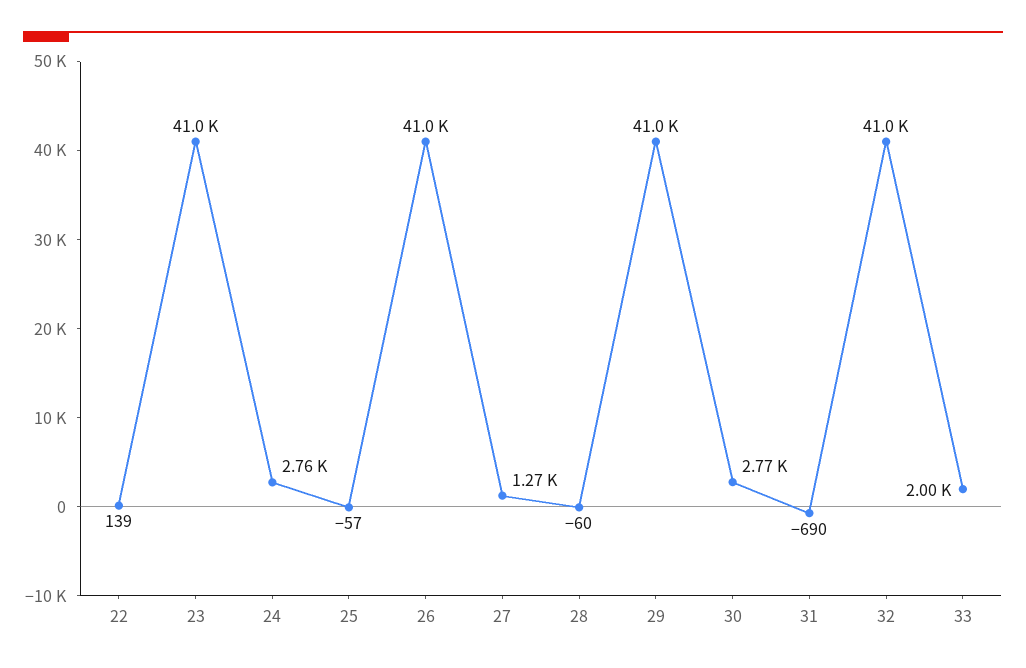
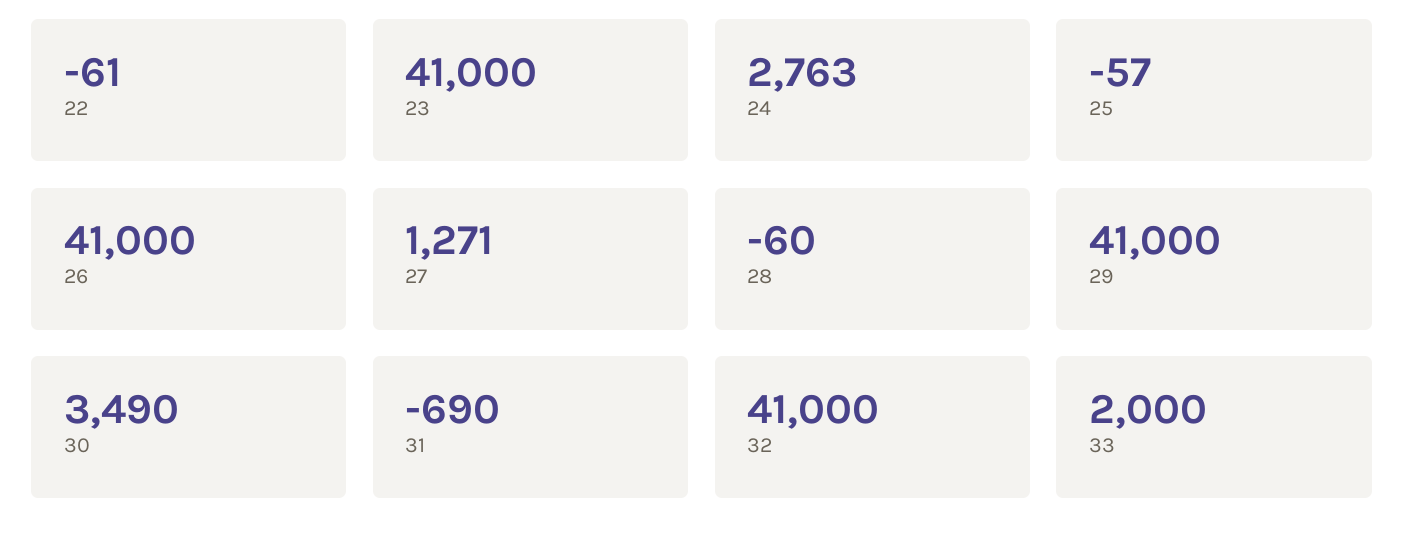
  {
-   "22": 139,
+   "22": -61,
    "23": 41000,
    "24": 2763,
    "25": -57,
    "26": 41000,
    "27": 1271,
    "28": -60,
    "29": 41000,
-   "30": 2770,
+   "30": 3490,
    "31": -690,
    "32": 41000,
    "33": 2000
  }

